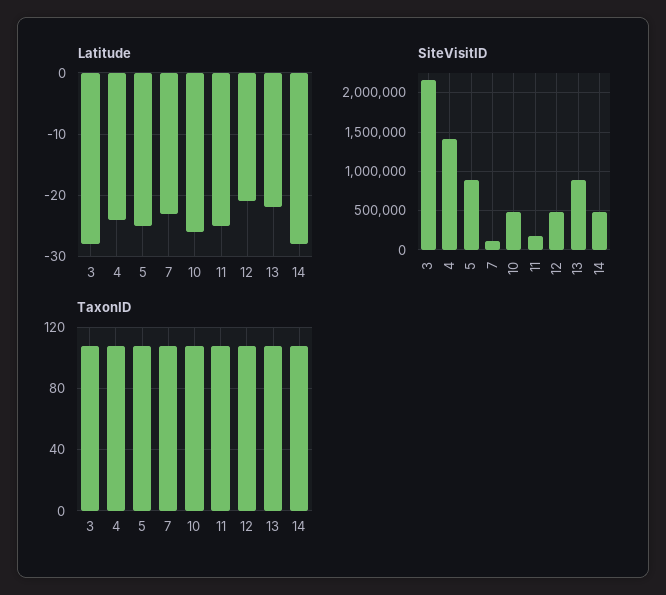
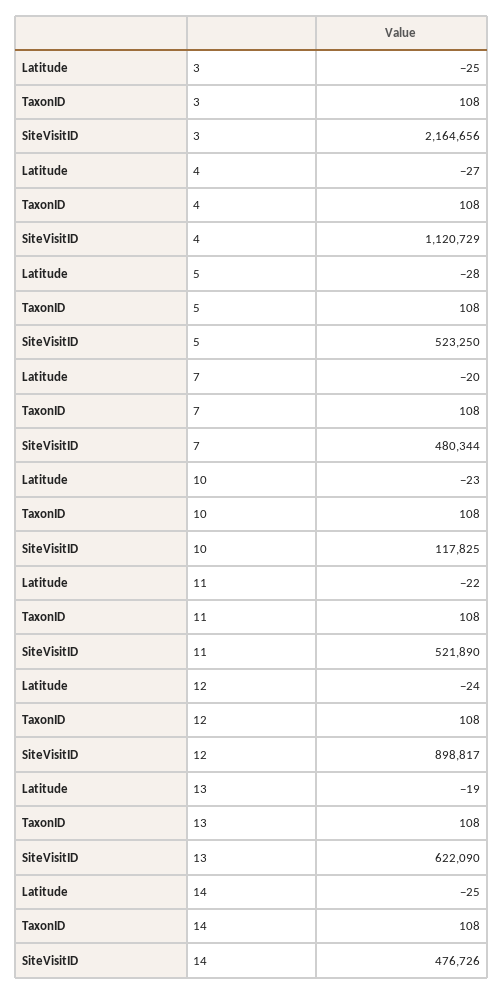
  {
    "Latitude": {
-     "3": -28,
+     "3": -25,
-     "4": -24,
+     "4": -27,
-     "5": -25,
+     "5": -28,
-     "7": -23,
+     "7": -20,
-     "10": -26,
+     "10": -23,
-     "11": -25,
+     "11": -22,
-     "12": -21,
+     "12": -24,
-     "13": -22,
+     "13": -19,
-     "14": -28
+     "14": -25
    },
    "SiteVisitID": {
      "3": 2164656,
-     "4": 1400000,
+     "4": 1120729,
-     "5": 900000,
+     "5": 523250,
-     "7": 100000,
+     "7": 480344,
-     "10": 500000,
+     "10": 117825,
-     "11": 200000,
+     "11": 521890,
-     "12": 500000,
+     "12": 898817,
-     "13": 900000,
+     "13": 622090,
      "14": 476726
    },
    "TaxonID": {
      "3": 108,
      "4": 108,
      "5": 108,
      "7": 108,
      "10": 108,
      "11": 108,
      "12": 108,
      "13": 108,
      "14": 108
    }
  }

